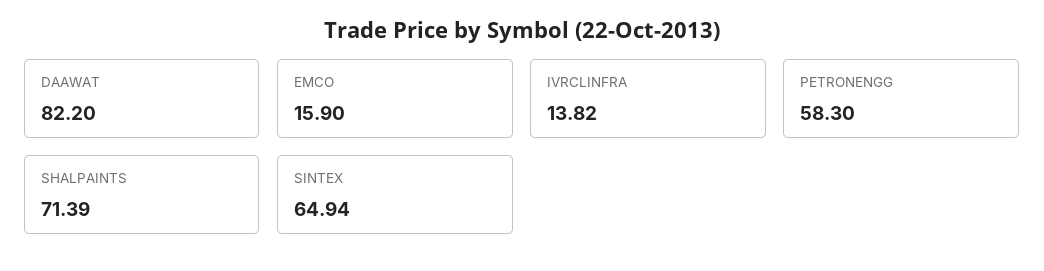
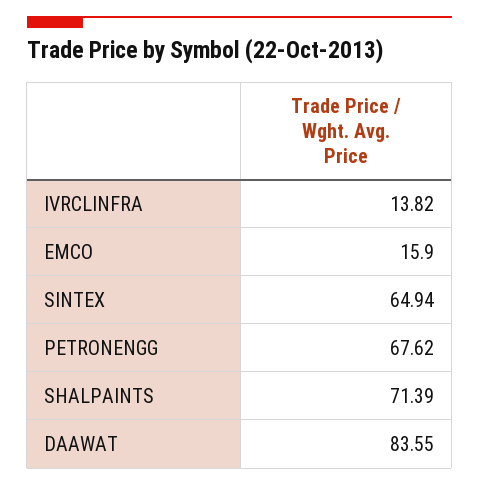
  {
-   "DAAWAT": 82.2,
+   "DAAWAT": 83.55,
    "EMCO": 15.9,
    "IVRCLINFRA": 13.82,
-   "PETRONENGG": 58.3,
+   "PETRONENGG": 67.62,
    "SHALPAINTS": 71.39,
    "SINTEX": 64.94
  }

